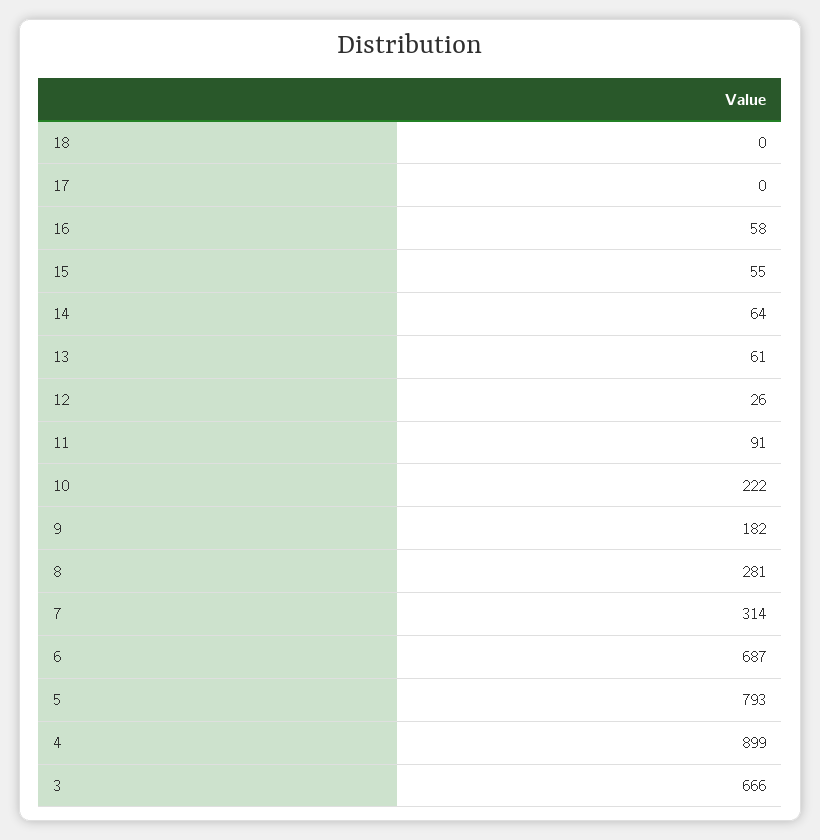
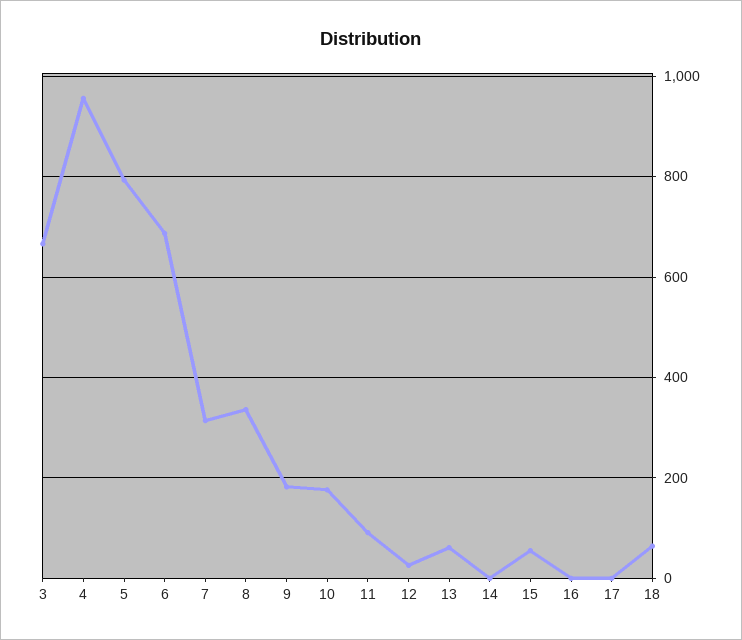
  {
-   "18": 0,
+   "18": 60,
    "17": 0,
-   "16": 58,
+   "16": 0,
    "15": 55,
-   "14": 64,
+   "14": 0,
    "13": 61,
    "12": 26,
    "11": 91,
-   "10": 222,
+   "10": 180,
    "9": 182,
-   "8": 281,
+   "8": 340,
    "7": 314,
    "6": 687,
    "5": 793,
-   "4": 899,
+   "4": 960,
    "3": 666
  }

